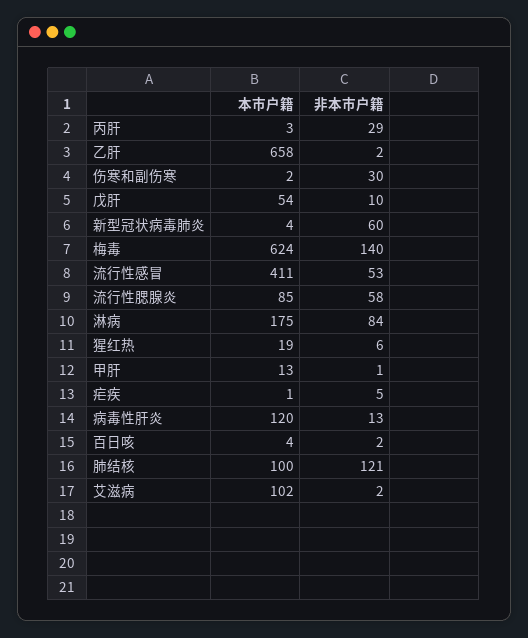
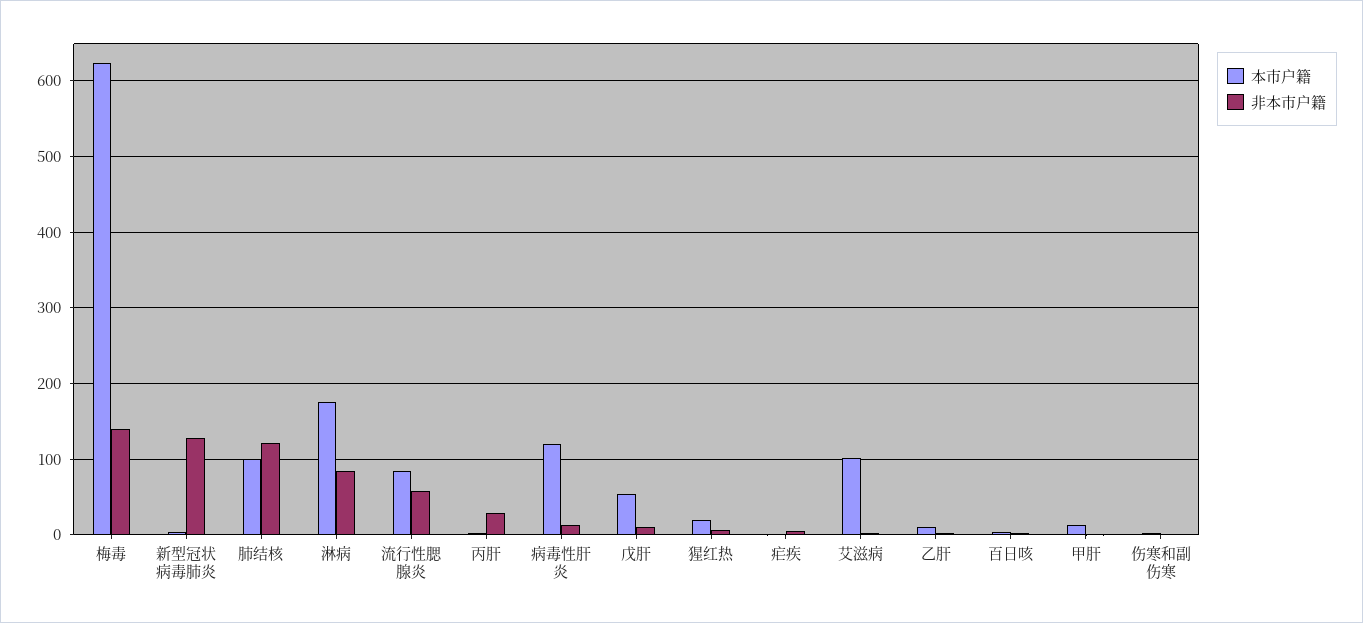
  {
    "本市户籍": {
      "丙肝": 3,
-     "乙肝": 658,
+     "乙肝": 10,
      "伤寒和副伤寒": 2,
      "戊肝": 54,
      "新型冠状病毒肺炎": 4,
      "梅毒": 624,
-     "流行性感冒": 411,
      "流行性腮腺炎": 85,
      "淋病": 175,
      "猩红热": 19,
      "甲肝": 13,
      "疟疾": 1,
      "病毒性肝炎": 120,
      "百日咳": 4,
      "肺结核": 100,
      "艾滋病": 102
    },
    "非本市户籍": {
      "丙肝": 29,
      "乙肝": 2,
-     "伤寒和副伤寒": 30,
+     "伤寒和副伤寒": 0,
      "戊肝": 10,
-     "新型冠状病毒肺炎": 60,
+     "新型冠状病毒肺炎": 130,
      "梅毒": 140,
-     "流行性感冒": 53,
      "流行性腮腺炎": 58,
      "淋病": 84,
      "猩红热": 6,
      "甲肝": 1,
      "疟疾": 5,
      "病毒性肝炎": 13,
      "百日咳": 2,
      "肺结核": 121,
      "艾滋病": 2
    }
  }

